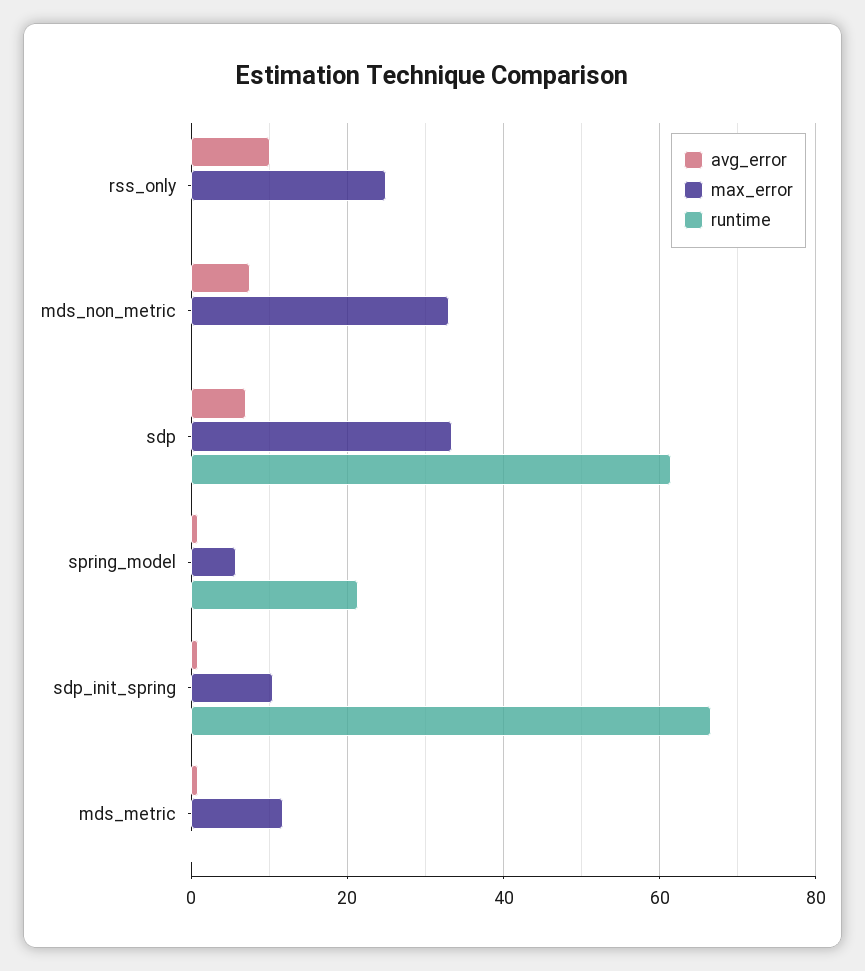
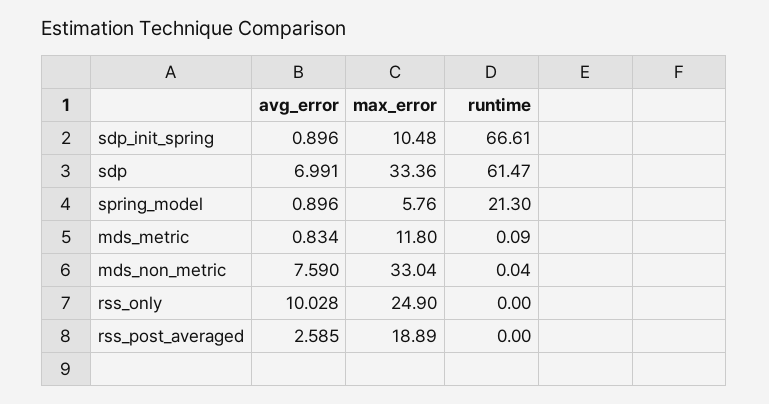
  {
    "avg_error": {
      "rss_only": 10.028,
      "mds_non_metric": 7.59,
      "sdp": 6.991,
      "spring_model": 0.896,
      "sdp_init_spring": 0.896,
-     "mds_metric": 0.834
+     "mds_metric": 0.834,
+     "rss_post_averaged": 2.585
    },
    "max_error": {
      "rss_only": 24.9,
      "mds_non_metric": 33.04,
      "sdp": 33.36,
      "spring_model": 5.76,
      "sdp_init_spring": 10.48,
-     "mds_metric": 11.8
+     "mds_metric": 11.8,
+     "rss_post_averaged": 18.89
    },
    "runtime": {
      "rss_only": 0,
      "mds_non_metric": 0.04,
      "sdp": 61.47,
      "spring_model": 21.3,
      "sdp_init_spring": 66.61,
-     "mds_metric": 0.09
+     "mds_metric": 0.09,
+     "rss_post_averaged": 0
    }
  }

